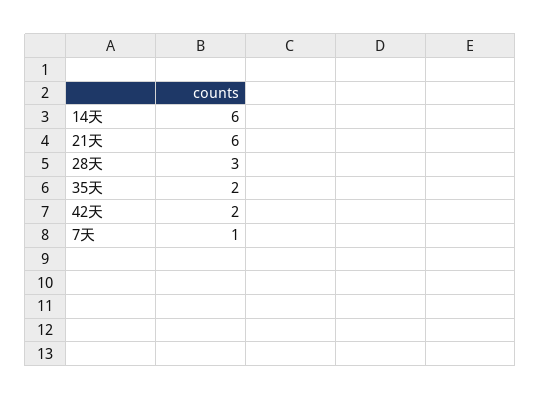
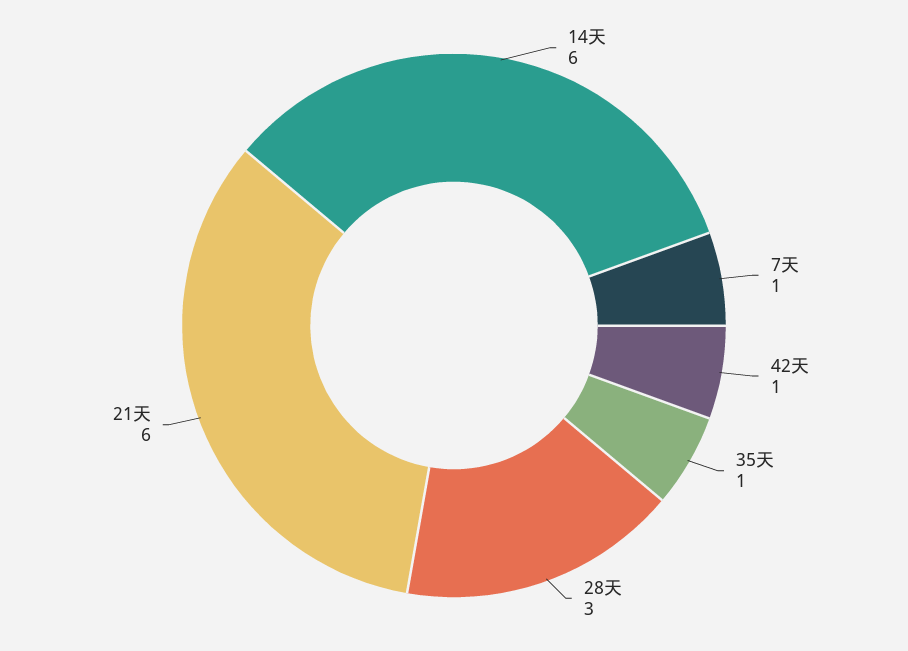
  {
    "14天": 6,
    "21天": 6,
    "28天": 3,
-   "35天": 2,
+   "35天": 1,
-   "42天": 2,
+   "42天": 1,
    "7天": 1
  }

